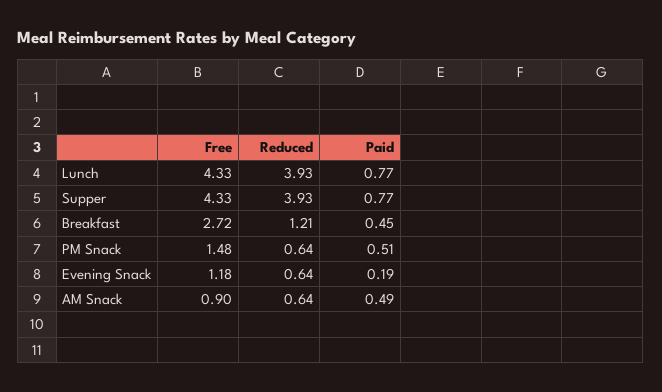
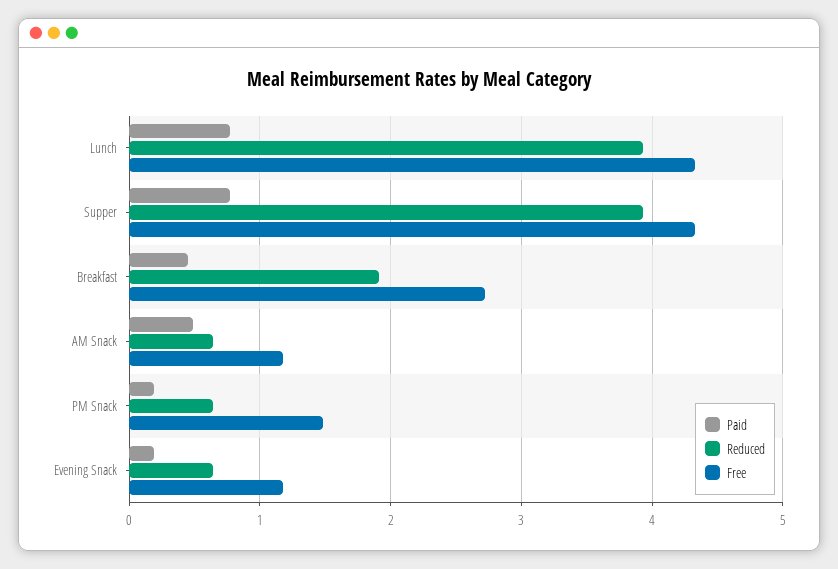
  {
    "Free": {
      "Lunch": 4.33,
      "Supper": 4.33,
      "Breakfast": 2.72,
      "PM Snack": 1.48,
      "Evening Snack": 1.18,
-     "AM Snack": 0.9
+     "AM Snack": 1.2
    },
    "Reduced": {
      "Lunch": 3.93,
      "Supper": 3.93,
-     "Breakfast": 1.21,
+     "Breakfast": 1.9,
      "PM Snack": 0.64,
      "Evening Snack": 0.64,
      "AM Snack": 0.64
    },
    "Paid": {
      "Lunch": 0.77,
      "Supper": 0.77,
      "Breakfast": 0.45,
-     "PM Snack": 0.51,
+     "PM Snack": 0.2,
      "Evening Snack": 0.19,
      "AM Snack": 0.49
    }
  }

